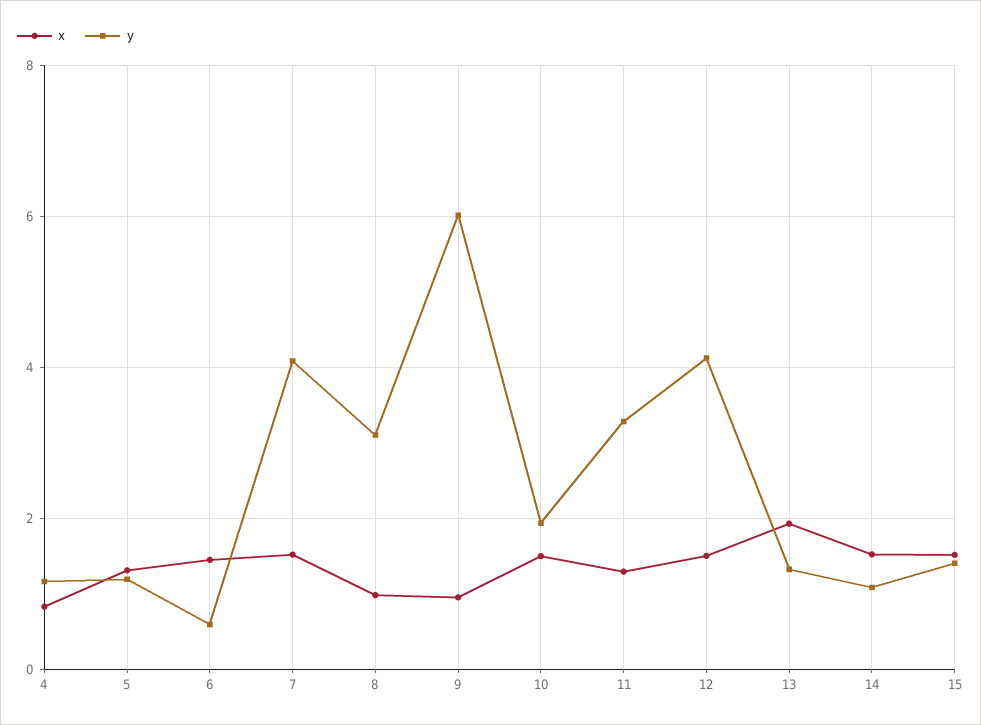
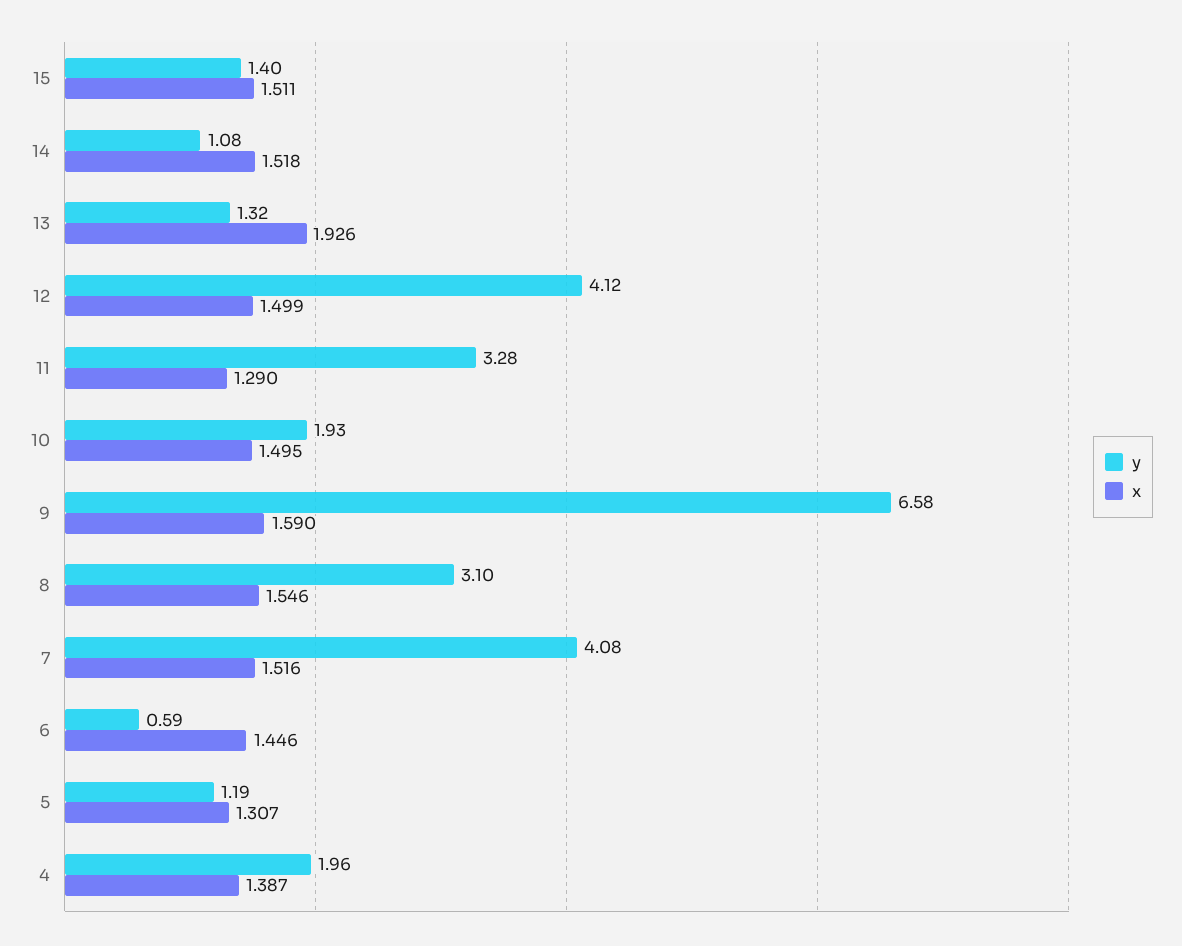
  {
    "x": {
-     "4": 0.8,
+     "4": 1.387,
      "5": 1.307,
      "6": 1.446,
      "7": 1.516,
-     "8": 1,
+     "8": 1.546,
-     "9": 1,
+     "9": 1.59,
      "10": 1.495,
      "11": 1.29,
      "12": 1.499,
      "13": 1.926,
      "14": 1.518,
      "15": 1.511
    },
    "y": {
-     "4": 1.2,
+     "4": 1.96,
      "5": 1.19,
      "6": 0.59,
      "7": 4.08,
      "8": 3.1,
-     "9": 6,
+     "9": 6.58,
      "10": 1.93,
      "11": 3.28,
      "12": 4.12,
      "13": 1.32,
      "14": 1.08,
      "15": 1.4
    }
  }

